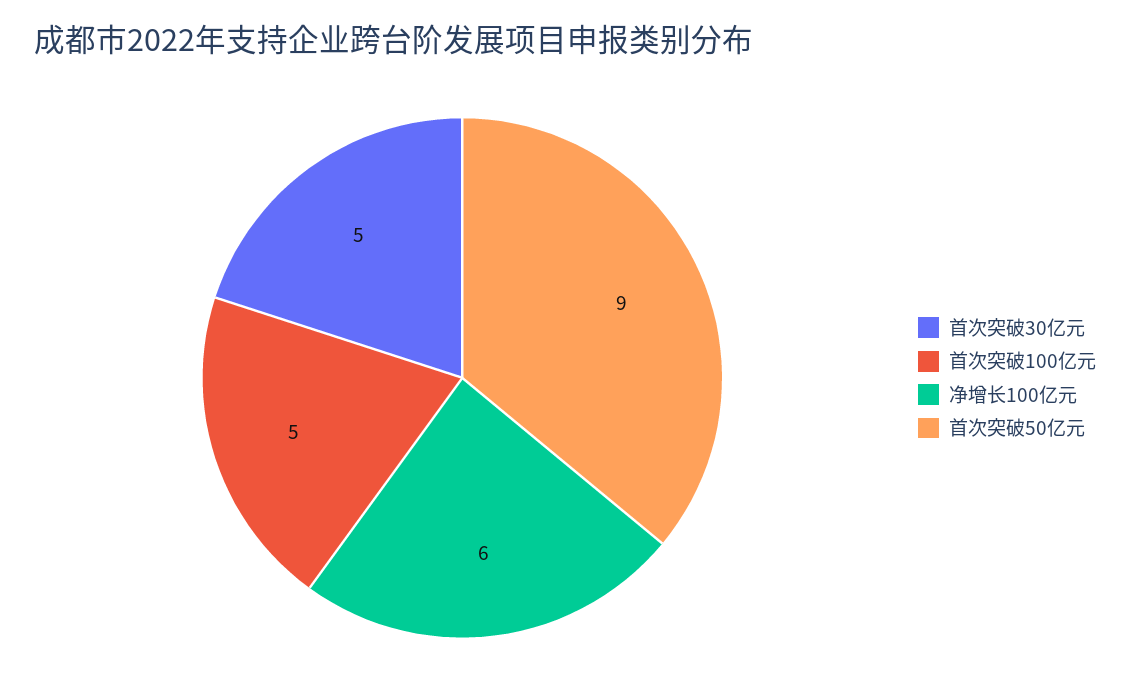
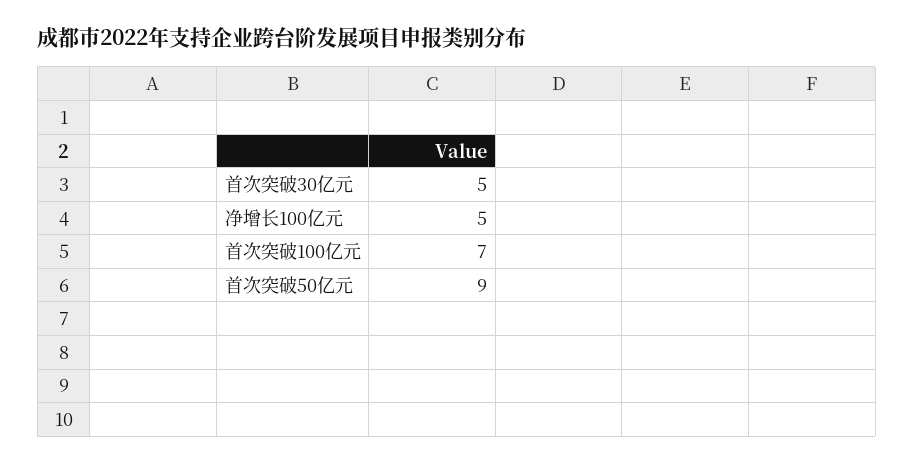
  {
    "首次突破30亿元": 5,
-   "首次突破100亿元": 5,
+   "首次突破100亿元": 7,
-   "净增长100亿元": 6,
+   "净增长100亿元": 5,
    "首次突破50亿元": 9
  }

